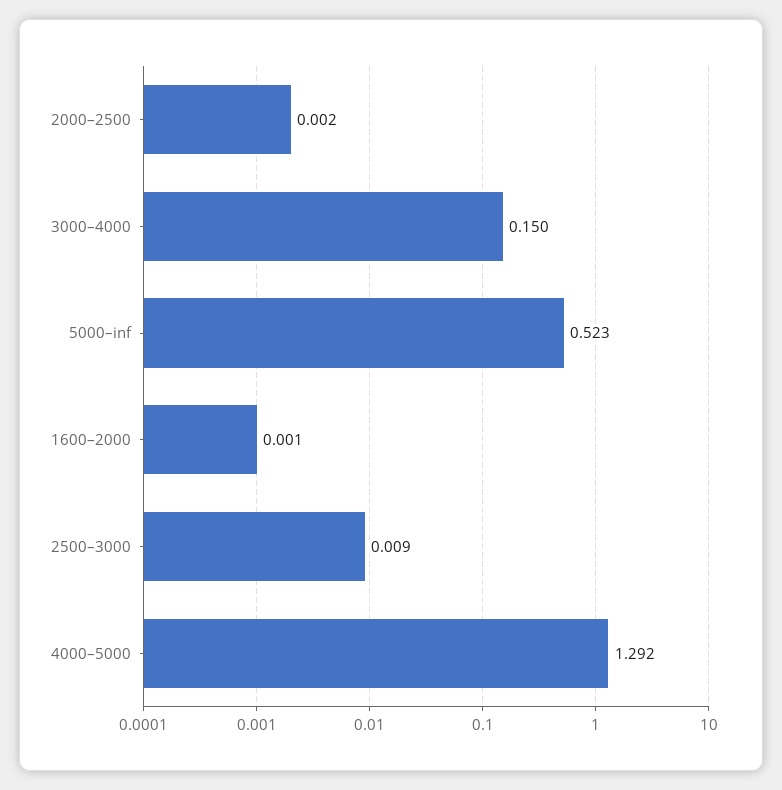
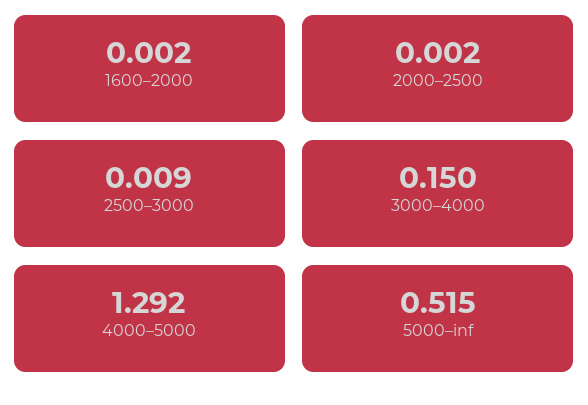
  {
    "2000–2500": 0.002,
    "3000–4000": 0.15,
-   "5000–inf": 0.523,
+   "5000–inf": 0.515,
-   "1600–2000": 0.001,
+   "1600–2000": 0.002,
    "2500–3000": 0.009,
    "4000–5000": 1.292
  }

